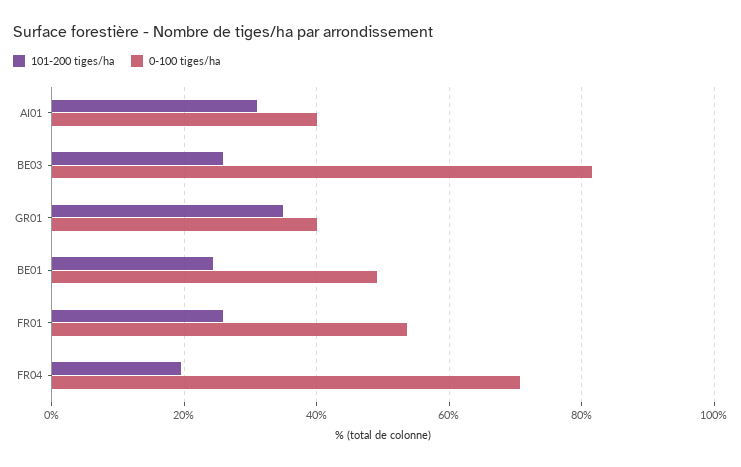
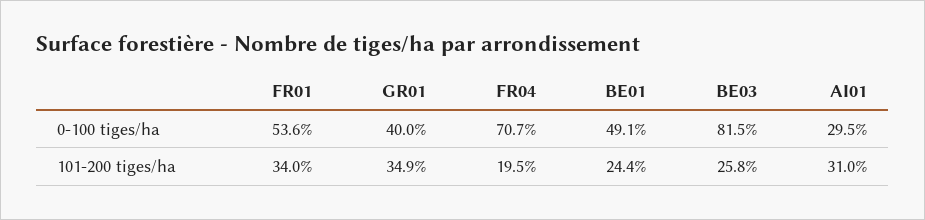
  {
    "101-200 tiges/ha": {
      "AI01": 31,
      "BE03": 25.8,
      "GR01": 34.9,
      "BE01": 24.4,
-     "FR01": 26,
+     "FR01": 34,
      "FR04": 19.5
    },
    "0-100 tiges/ha": {
-     "AI01": 40,
+     "AI01": 29.5,
      "BE03": 81.5,
      "GR01": 40,
      "BE01": 49.1,
      "FR01": 53.6,
      "FR04": 70.7
    }
  }

